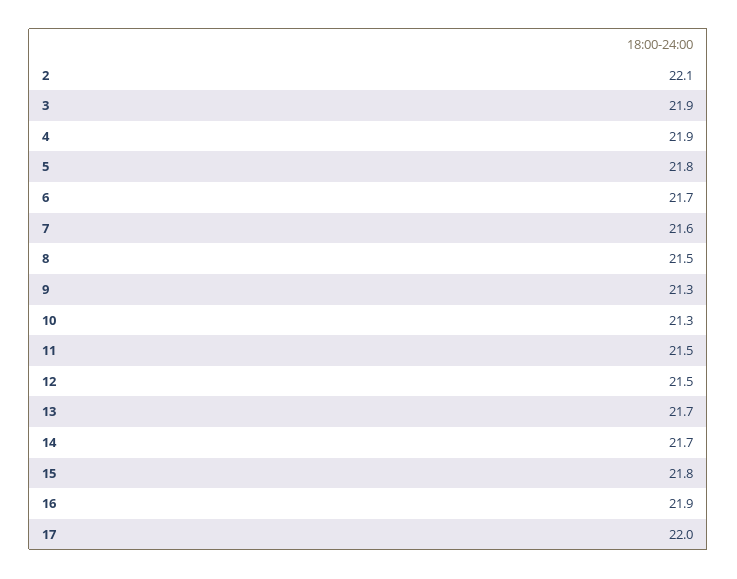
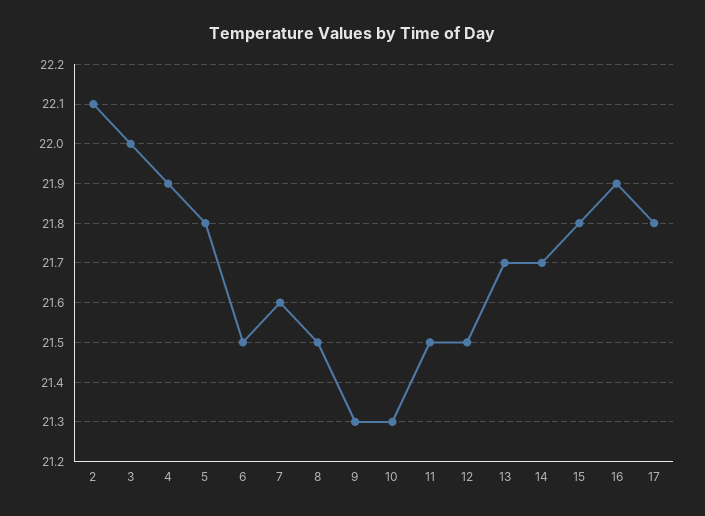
  {
    "2": 22.1,
-   "3": 21.9,
+   "3": 22,
    "4": 21.9,
    "5": 21.8,
-   "6": 21.7,
+   "6": 21.5,
    "7": 21.6,
    "8": 21.5,
    "9": 21.3,
    "10": 21.3,
    "11": 21.5,
    "12": 21.5,
    "13": 21.7,
    "14": 21.7,
    "15": 21.8,
    "16": 21.9,
-   "17": 22
+   "17": 21.8
  }

